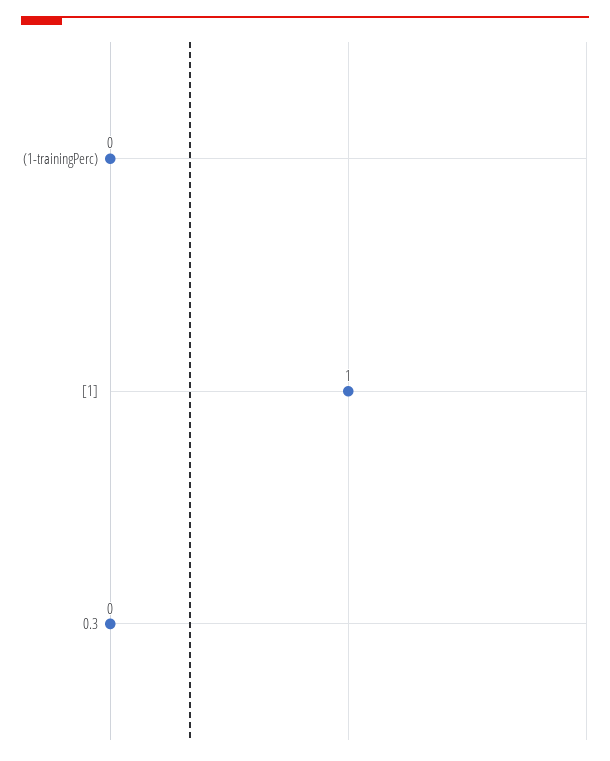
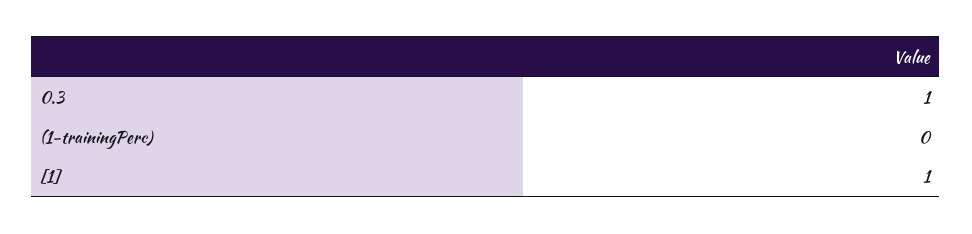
  {
    "(1-trainingPerc)": 0,
    "[1]": 1,
-   "0.3": 0
+   "0.3": 1
  }

